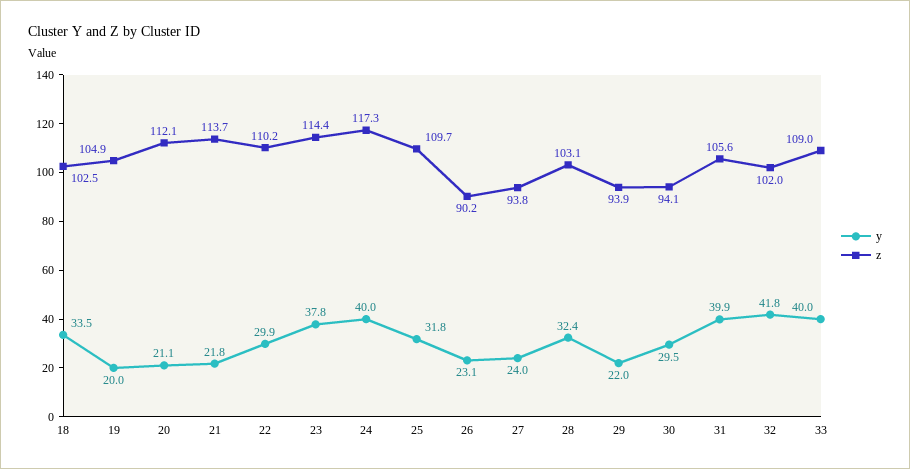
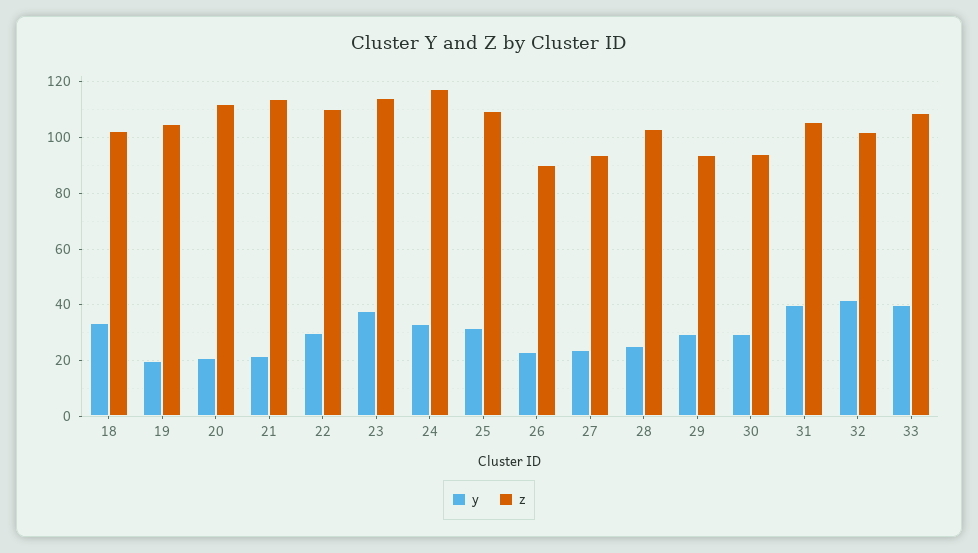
  {
    "y": {
      "18": 33.5,
      "19": 20,
      "20": 21.1,
      "21": 21.8,
      "22": 29.9,
      "23": 37.8,
-     "24": 40,
+     "24": 32.5,
      "25": 31.8,
      "26": 23.1,
      "27": 24,
-     "28": 32.4,
+     "28": 25,
-     "29": 22,
+     "29": 30,
      "30": 29.5,
      "31": 39.9,
      "32": 41.8,
      "33": 40
    },
    "z": {
      "18": 102.5,
      "19": 104.9,
      "20": 112.1,
      "21": 113.7,
      "22": 110.2,
      "23": 114.4,
      "24": 117.3,
      "25": 109.7,
      "26": 90.2,
      "27": 93.8,
      "28": 103.1,
      "29": 93.9,
      "30": 94.1,
      "31": 105.6,
      "32": 102,
      "33": 109
    }
  }

